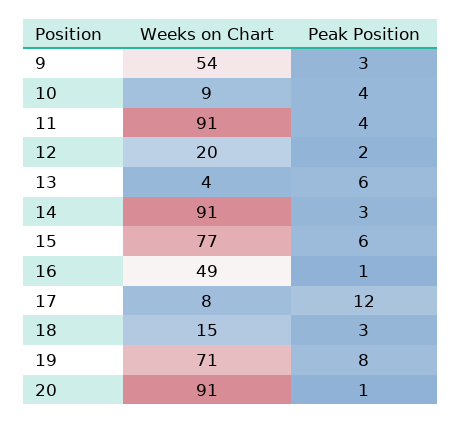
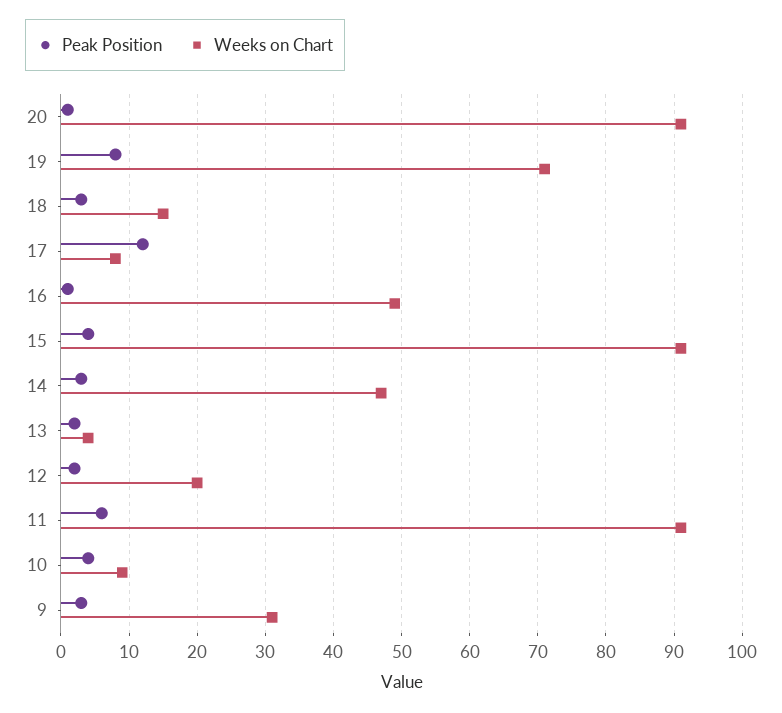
  {
    "Weeks on Chart": {
-     "9": 54,
+     "9": 31,
      "10": 9,
      "11": 91,
      "12": 20,
      "13": 4,
-     "14": 91,
+     "14": 47,
-     "15": 77,
+     "15": 91,
      "16": 49,
      "17": 8,
      "18": 15,
      "19": 71,
      "20": 91
    },
    "Peak Position": {
      "9": 3,
      "10": 4,
-     "11": 4,
+     "11": 6,
      "12": 2,
-     "13": 6,
+     "13": 2,
      "14": 3,
-     "15": 6,
+     "15": 4,
      "16": 1,
      "17": 12,
      "18": 3,
      "19": 8,
      "20": 1
    }
  }

